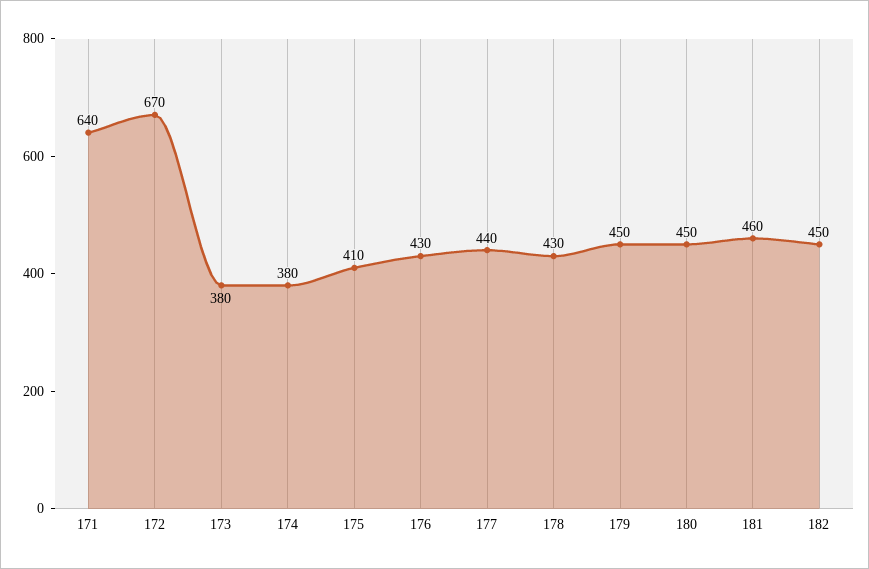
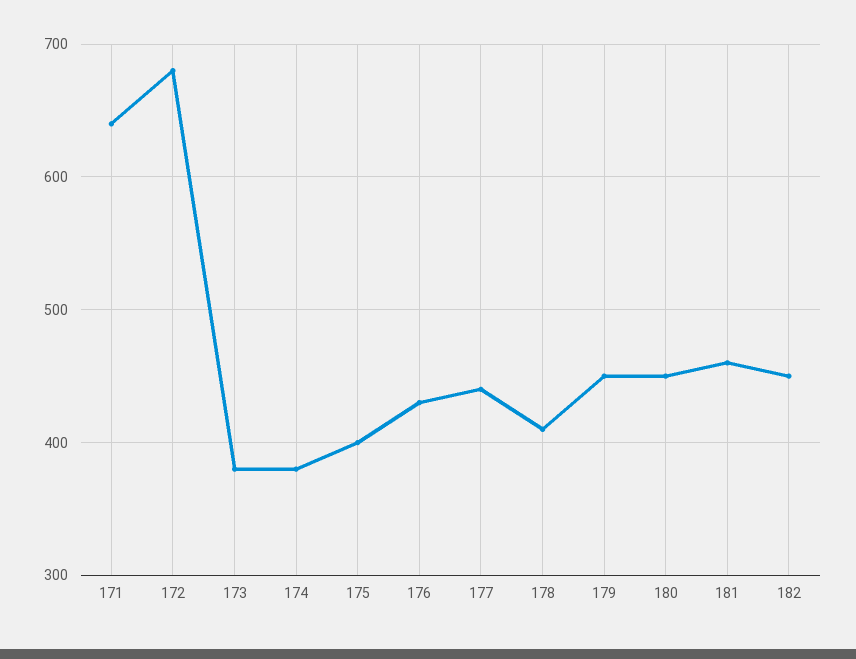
  {
    "171": 640,
-   "172": 670,
+   "172": 680,
    "173": 380,
    "174": 380,
-   "175": 410,
+   "175": 400,
    "176": 430,
    "177": 440,
-   "178": 430,
+   "178": 410,
    "179": 450,
    "180": 450,
    "181": 460,
    "182": 450
  }

